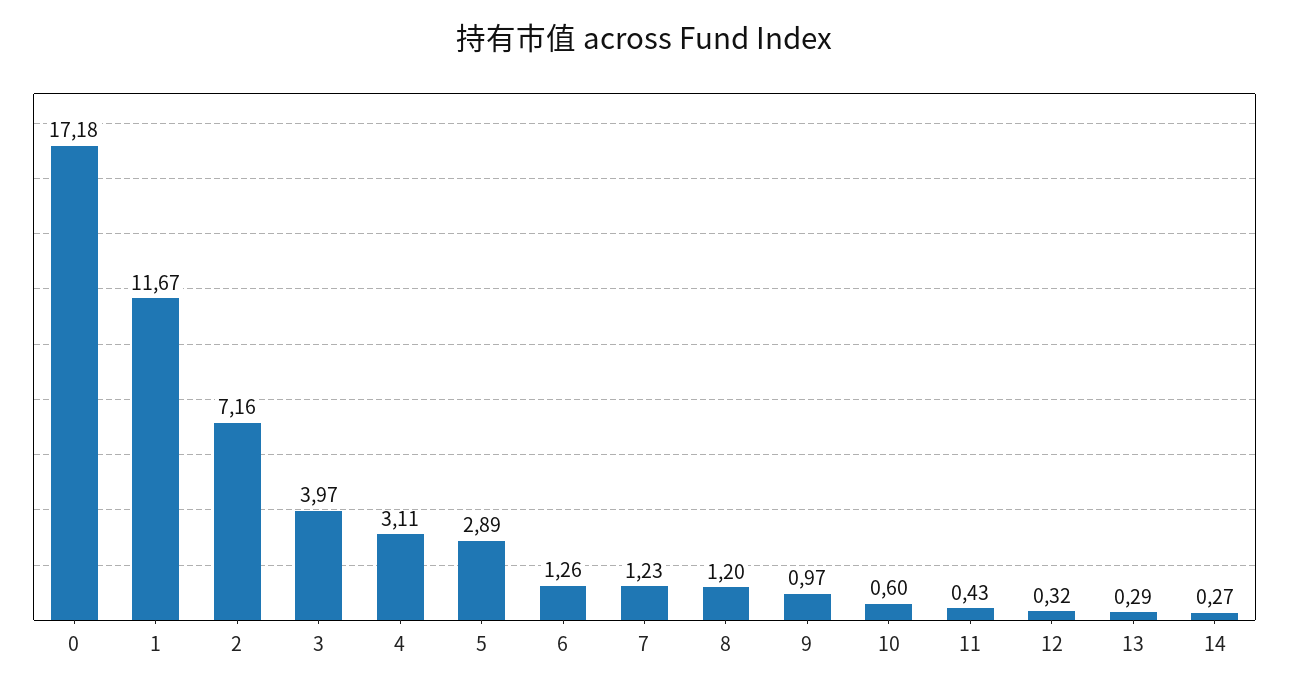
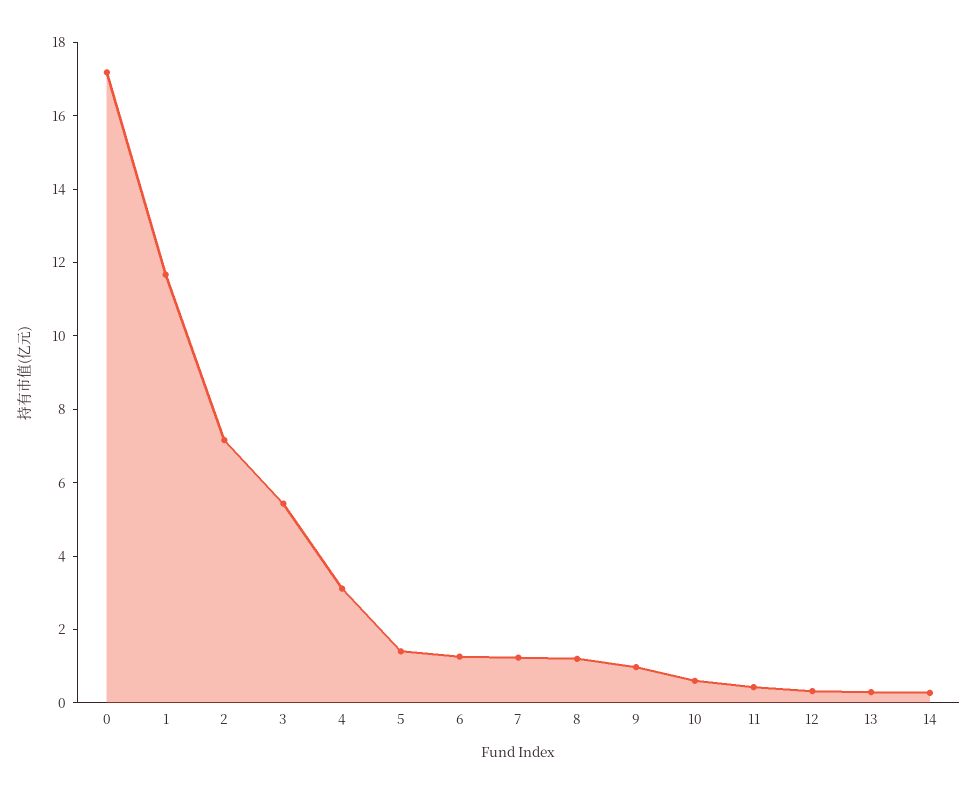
  {
    "0": 17.18,
    "1": 11.67,
    "2": 7.16,
-   "3": 3.97,
+   "3": 5.5,
    "4": 3.11,
-   "5": 2.89,
+   "5": 1.5,
    "6": 1.26,
    "7": 1.23,
    "8": 1.2,
    "9": 0.97,
    "10": 0.6,
    "11": 0.43,
    "12": 0.32,
    "13": 0.29,
    "14": 0.27
  }

